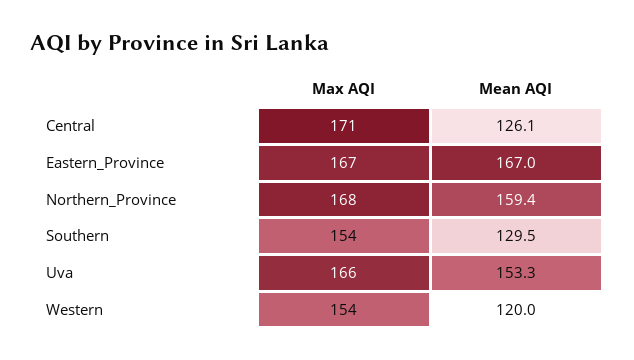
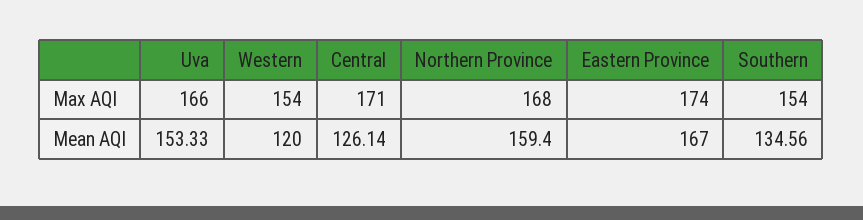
  {
    "Max AQI": {
      "Central": 171,
-     "Eastern_Province": 167,
+     "Eastern_Province": 174,
      "Northern_Province": 168,
      "Southern": 154,
      "Uva": 166,
      "Western": 154
    },
    "Mean AQI": {
      "Central": 126.14,
      "Eastern_Province": 167,
      "Northern_Province": 159.4,
-     "Southern": 129.5,
+     "Southern": 134.56,
      "Uva": 153.33,
      "Western": 120
    }
  }

